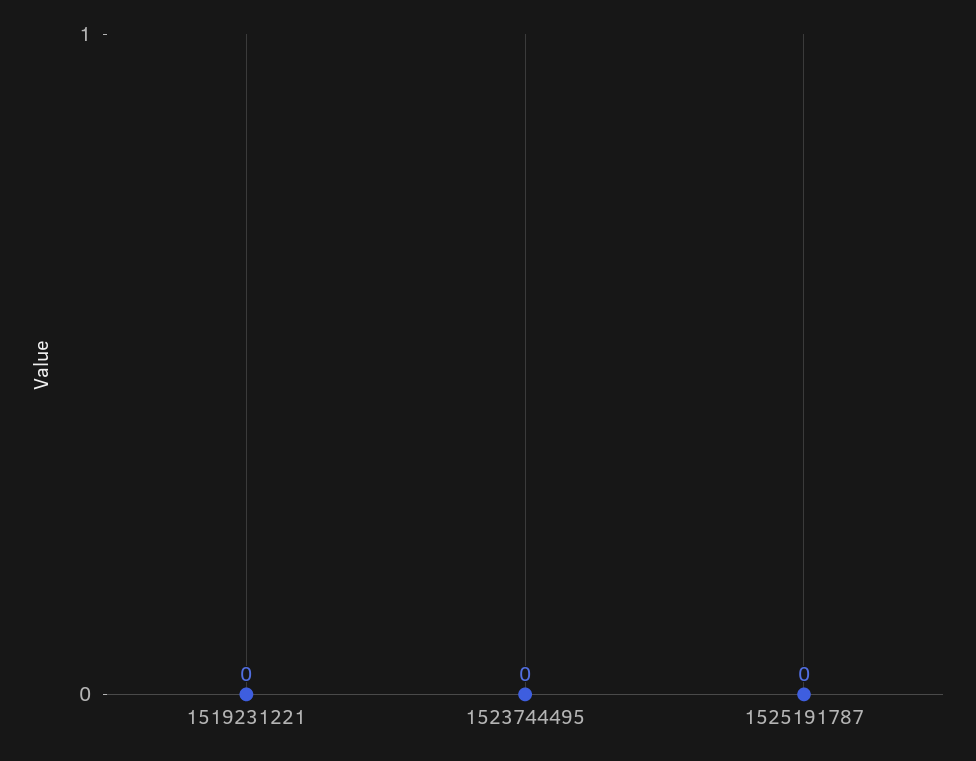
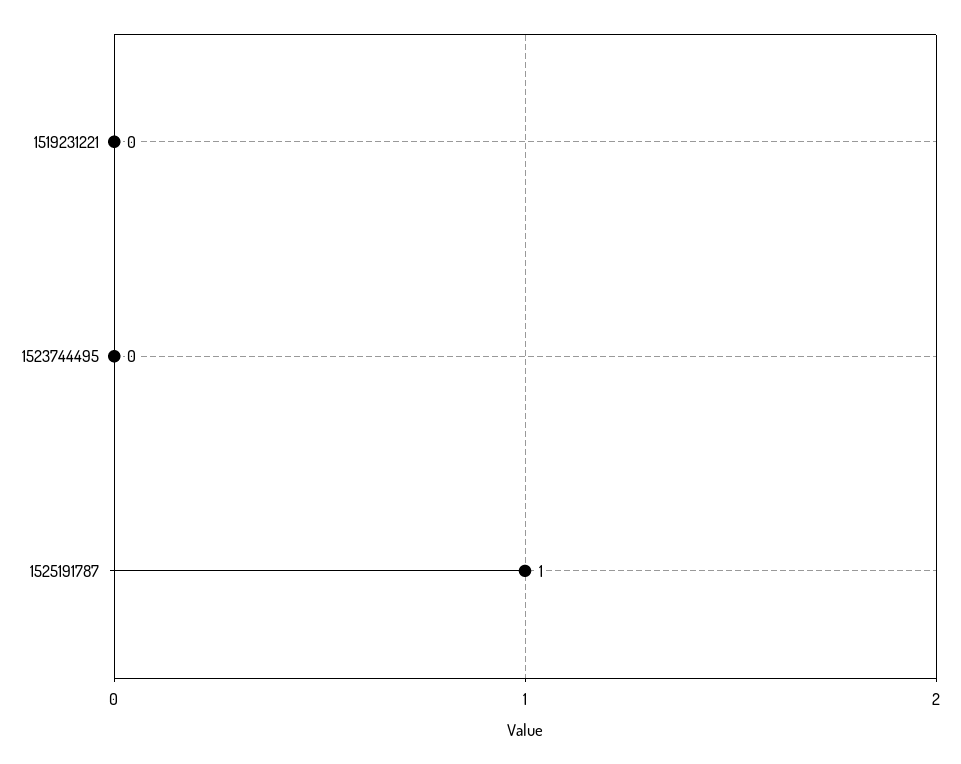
  {
    "1519231221": 0,
    "1523744495": 0,
-   "1525191787": 0
+   "1525191787": 1
  }

